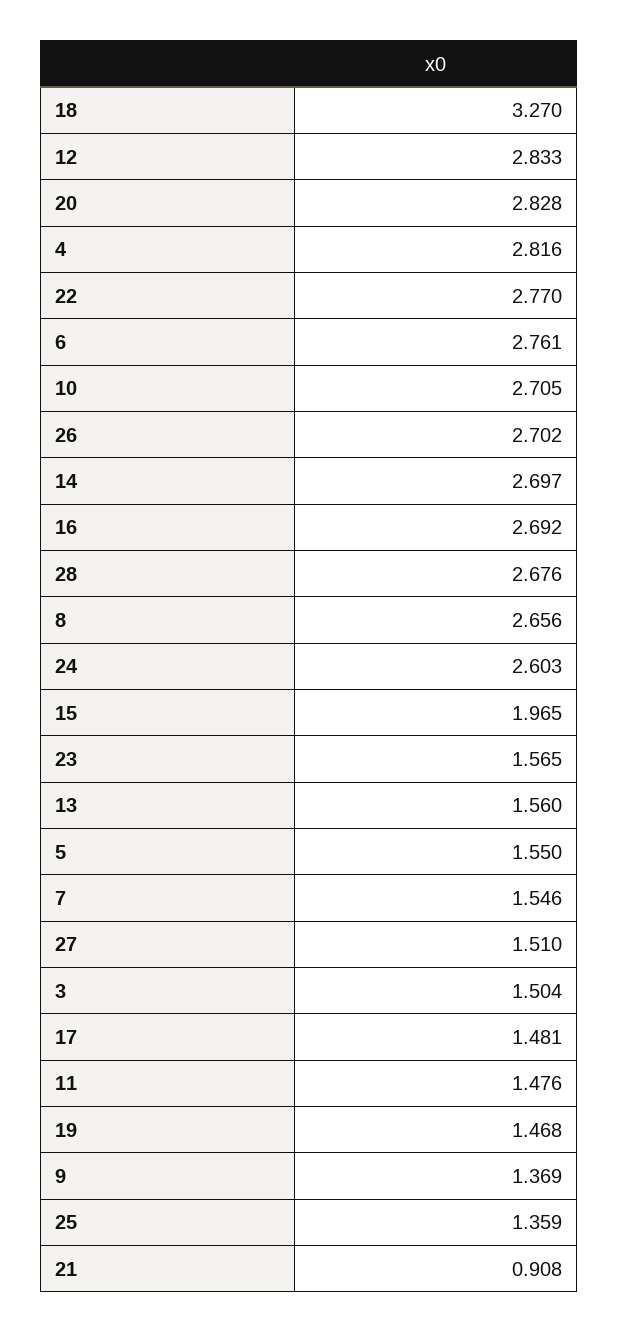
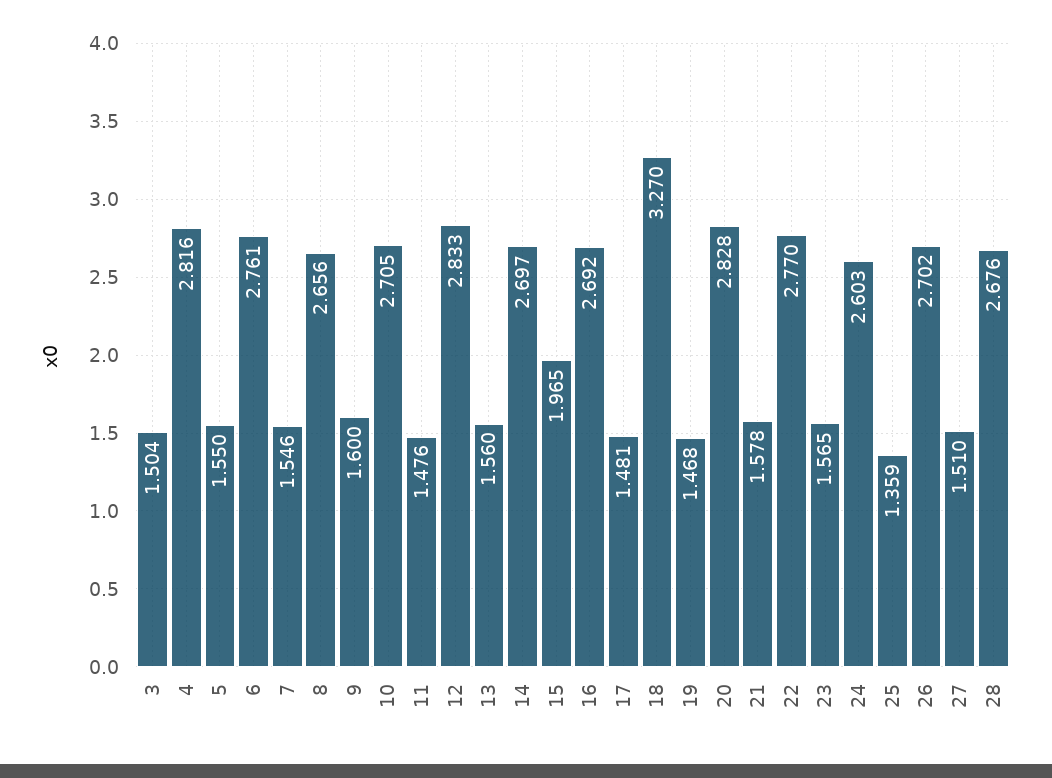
  {
    "18": 3.27,
    "12": 2.833,
    "20": 2.828,
    "4": 2.816,
    "22": 2.77,
    "6": 2.761,
    "10": 2.705,
    "26": 2.702,
    "14": 2.697,
    "16": 2.692,
    "28": 2.676,
    "8": 2.656,
    "24": 2.603,
    "15": 1.965,
    "23": 1.565,
    "13": 1.56,
    "5": 1.55,
    "7": 1.546,
    "27": 1.51,
    "3": 1.504,
    "17": 1.481,
    "11": 1.476,
    "19": 1.468,
-   "9": 1.369,
+   "9": 1.6,
    "25": 1.359,
-   "21": 0.908
+   "21": 1.578
  }

